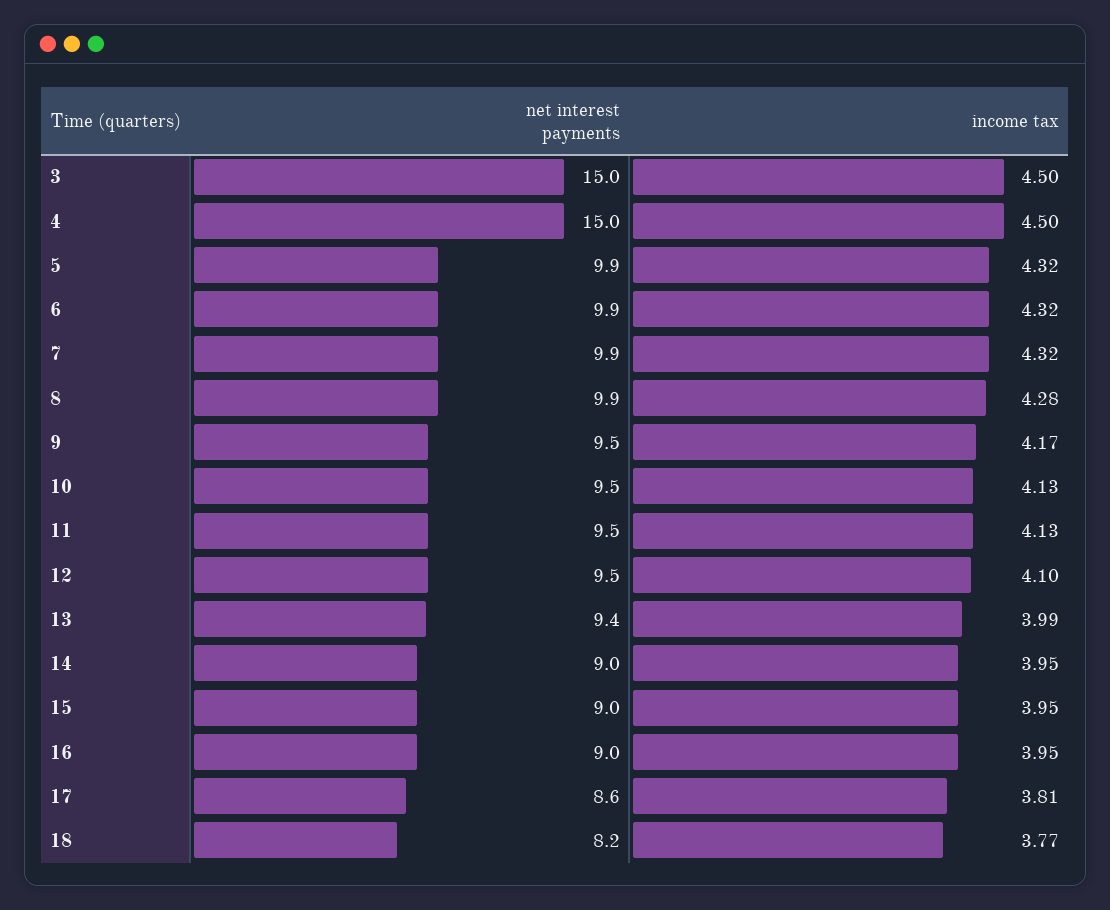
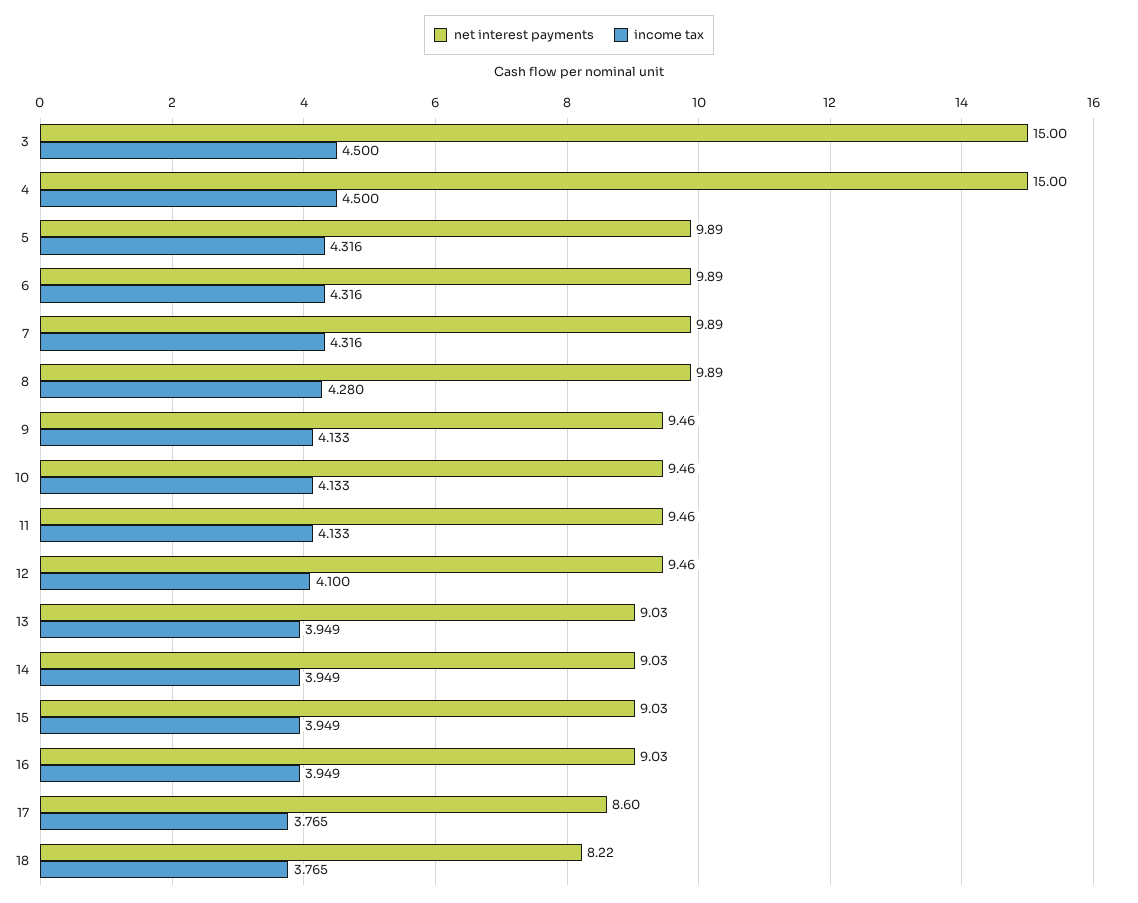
  {
    "net interest payments": {
      "3": 15,
      "4": 15,
      "5": 9.89,
      "6": 9.89,
      "7": 9.89,
      "8": 9.89,
      "9": 9.46,
      "10": 9.46,
      "11": 9.46,
      "12": 9.46,
-     "13": 9.4,
+     "13": 9.03,
      "14": 9.03,
      "15": 9.03,
      "16": 9.03,
      "17": 8.6,
      "18": 8.22
    },
    "income tax": {
      "3": 4.5,
      "4": 4.5,
      "5": 4.316,
      "6": 4.316,
      "7": 4.316,
      "8": 4.28,
-     "9": 4.17,
+     "9": 4.133,
      "10": 4.133,
      "11": 4.133,
      "12": 4.1,
-     "13": 3.99,
+     "13": 3.949,
      "14": 3.949,
      "15": 3.949,
      "16": 3.949,
-     "17": 3.81,
+     "17": 3.765,
      "18": 3.765
    }
  }

